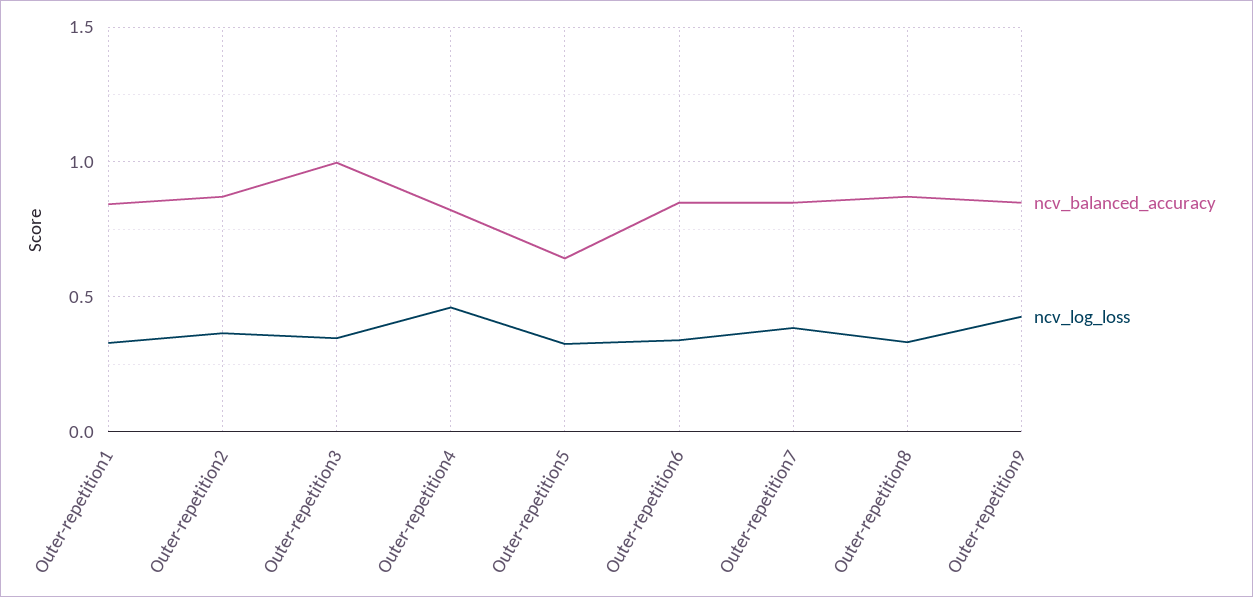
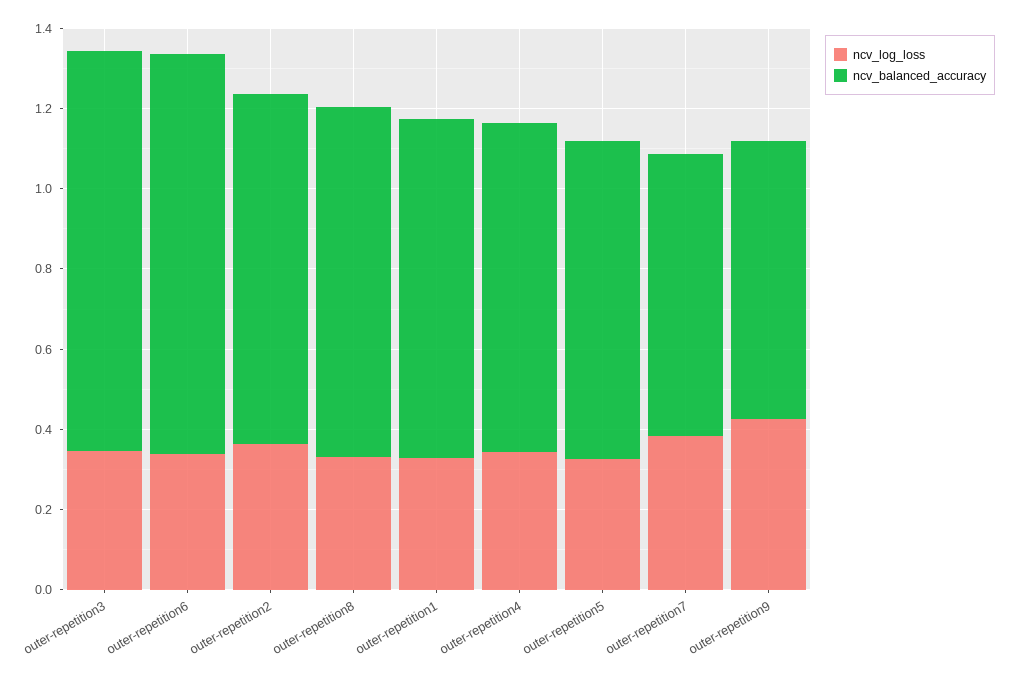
  {
    "ncv_balanced_accuracy": {
      "Outer-repetition1": 0.85,
      "Outer-repetition2": 0.85,
      "Outer-repetition3": 1,
      "Outer-repetition4": 0.8,
-     "Outer-repetition5": 0.65,
+     "Outer-repetition5": 0.8,
-     "Outer-repetition6": 0.85,
+     "Outer-repetition6": 1,
-     "Outer-repetition7": 0.85,
+     "Outer-repetition7": 0.7,
      "Outer-repetition8": 0.85,
-     "Outer-repetition9": 0.85
+     "Outer-repetition9": 0.7
    },
    "ncv_log_loss": {
      "Outer-repetition1": 0.35,
      "Outer-repetition2": 0.35,
      "Outer-repetition3": 0.35,
-     "Outer-repetition4": 0.45,
+     "Outer-repetition4": 0.35,
      "Outer-repetition5": 0.35,
      "Outer-repetition6": 0.35,
      "Outer-repetition7": 0.4,
      "Outer-repetition8": 0.35,
      "Outer-repetition9": 0.45
    }
  }

